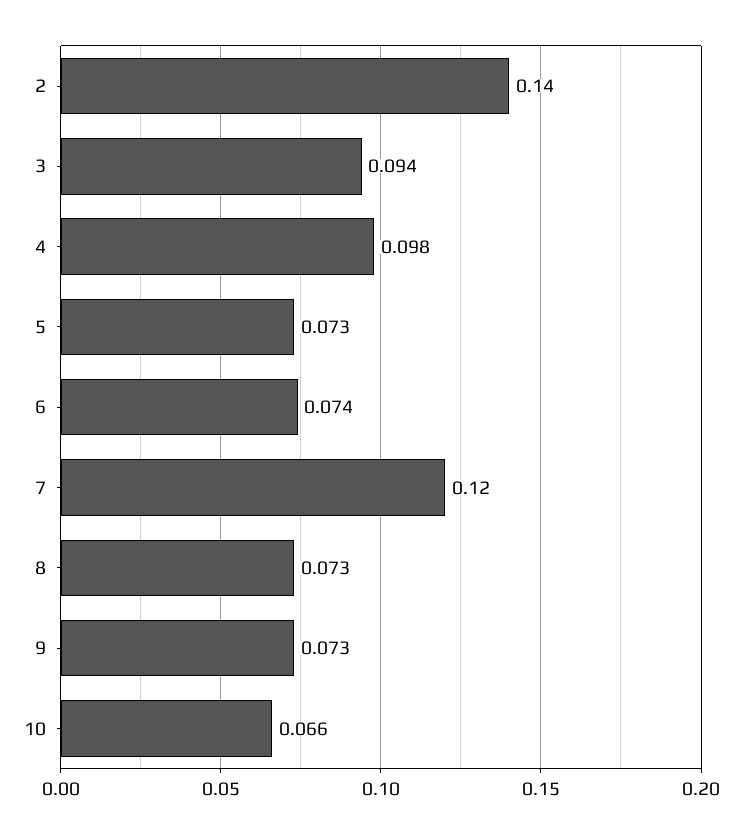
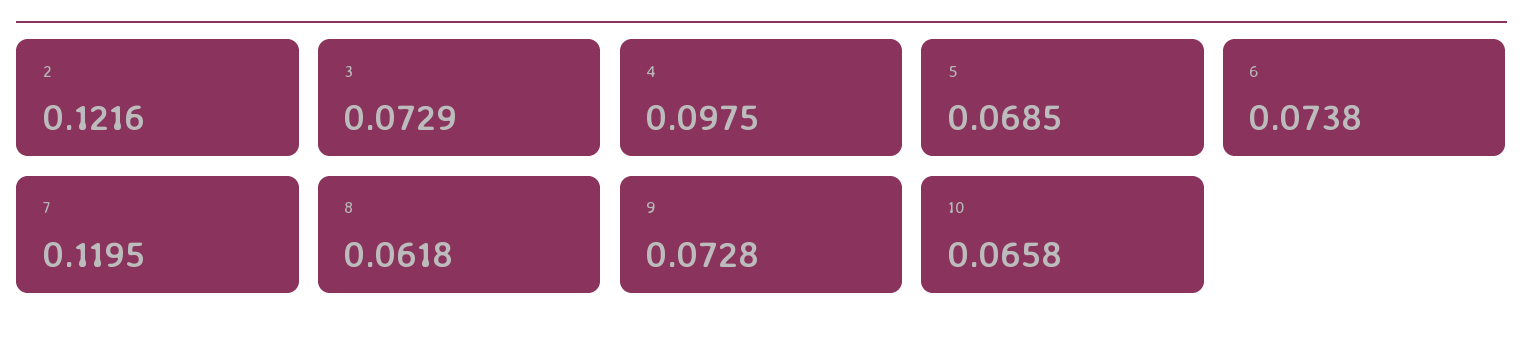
  {
-   "2": 0.14,
+   "2": 0.1216,
-   "3": 0.094,
+   "3": 0.0729,
    "4": 0.0975,
-   "5": 0.073,
+   "5": 0.0685,
    "6": 0.0738,
    "7": 0.1195,
-   "8": 0.073,
+   "8": 0.0618,
    "9": 0.0728,
    "10": 0.0658
  }

